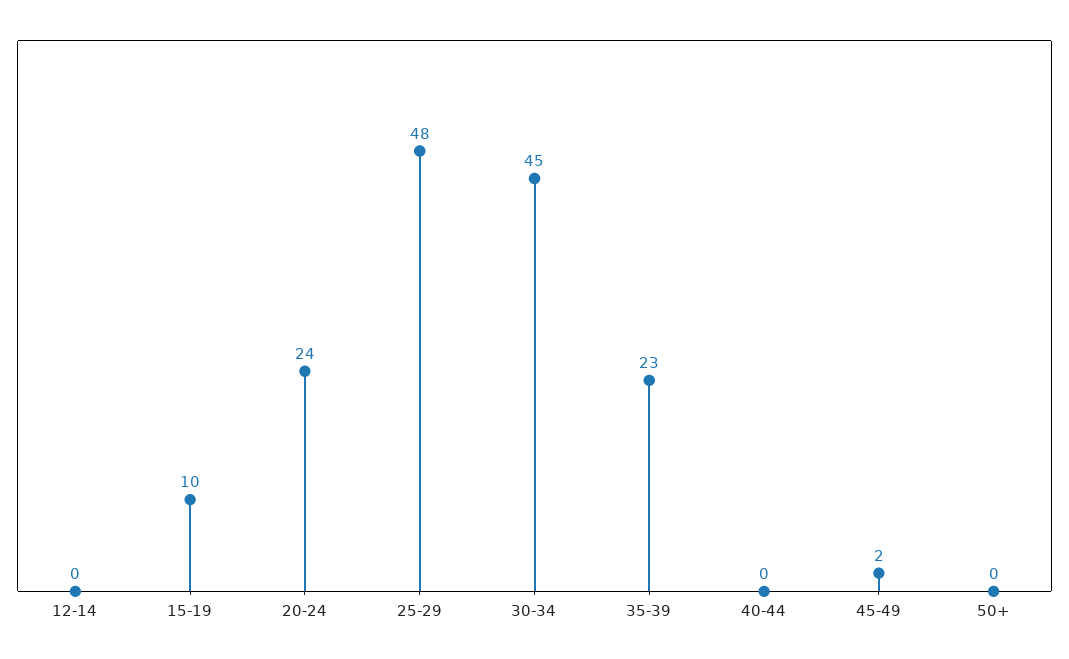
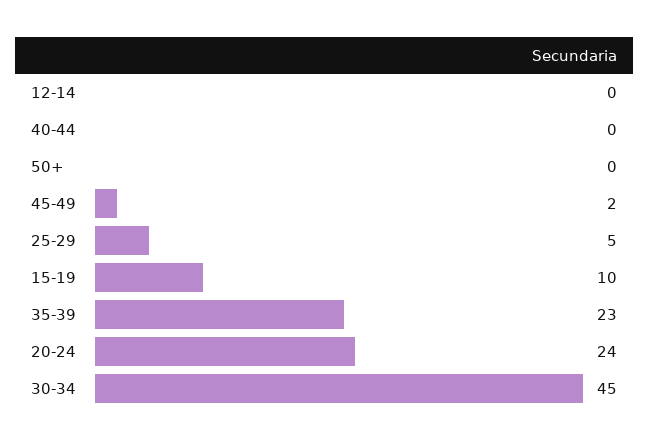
  {
    "12-14": 0,
    "15-19": 10,
    "20-24": 24,
-   "25-29": 48,
+   "25-29": 5,
    "30-34": 45,
    "35-39": 23,
    "40-44": 0,
    "45-49": 2,
    "50+": 0
  }

